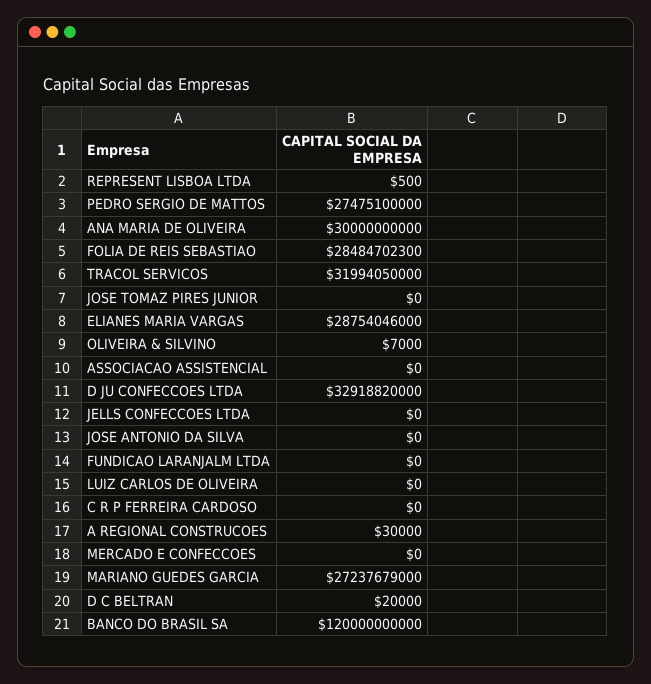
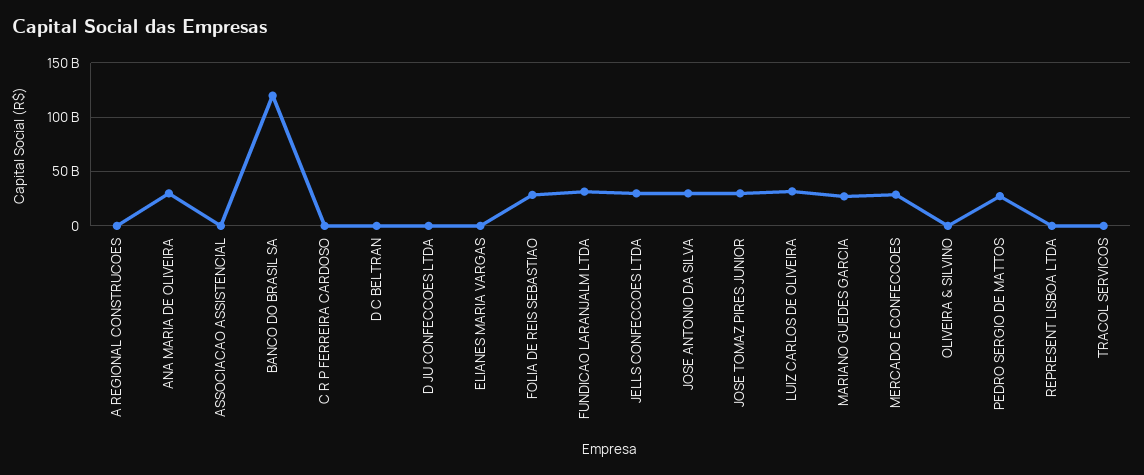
  {
    "REPRESENT LISBOA LTDA": 500,
    "PEDRO SERGIO DE MATTOS": 27475100000,
    "ANA MARIA DE OLIVEIRA": 30000000000,
    "FOLIA DE REIS SEBASTIAO": 28484702300,
-   "TRACOL SERVICOS": 31994050000,
+   "TRACOL SERVICOS": 0,
-   "JOSE TOMAZ PIRES JUNIOR": 0,
+   "JOSE TOMAZ PIRES JUNIOR": 30000000000,
-   "ELIANES MARIA VARGAS": 28754046000,
+   "ELIANES MARIA VARGAS": 0,
    "OLIVEIRA & SILVINO": 7000,
    "ASSOCIACAO ASSISTENCIAL": 0,
-   "D JU CONFECCOES LTDA": 32918820000,
+   "D JU CONFECCOES LTDA": 0,
-   "JELLS CONFECCOES LTDA": 0,
+   "JELLS CONFECCOES LTDA": 30000000000,
-   "JOSE ANTONIO DA SILVA": 0,
+   "JOSE ANTONIO DA SILVA": 30000000000,
-   "FUNDICAO LARANJALM LTDA": 0,
+   "FUNDICAO LARANJALM LTDA": 30000000000,
-   "LUIZ CARLOS DE OLIVEIRA": 0,
+   "LUIZ CARLOS DE OLIVEIRA": 30000000000,
    "C R P FERREIRA CARDOSO": 0,
    "A REGIONAL CONSTRUCOES": 30000,
-   "MERCADO E CONFECCOES": 0,
+   "MERCADO E CONFECCOES": 30000000000,
    "MARIANO GUEDES GARCIA": 27237679000,
    "D C BELTRAN": 20000,
    "BANCO DO BRASIL SA": 120000000000
  }

